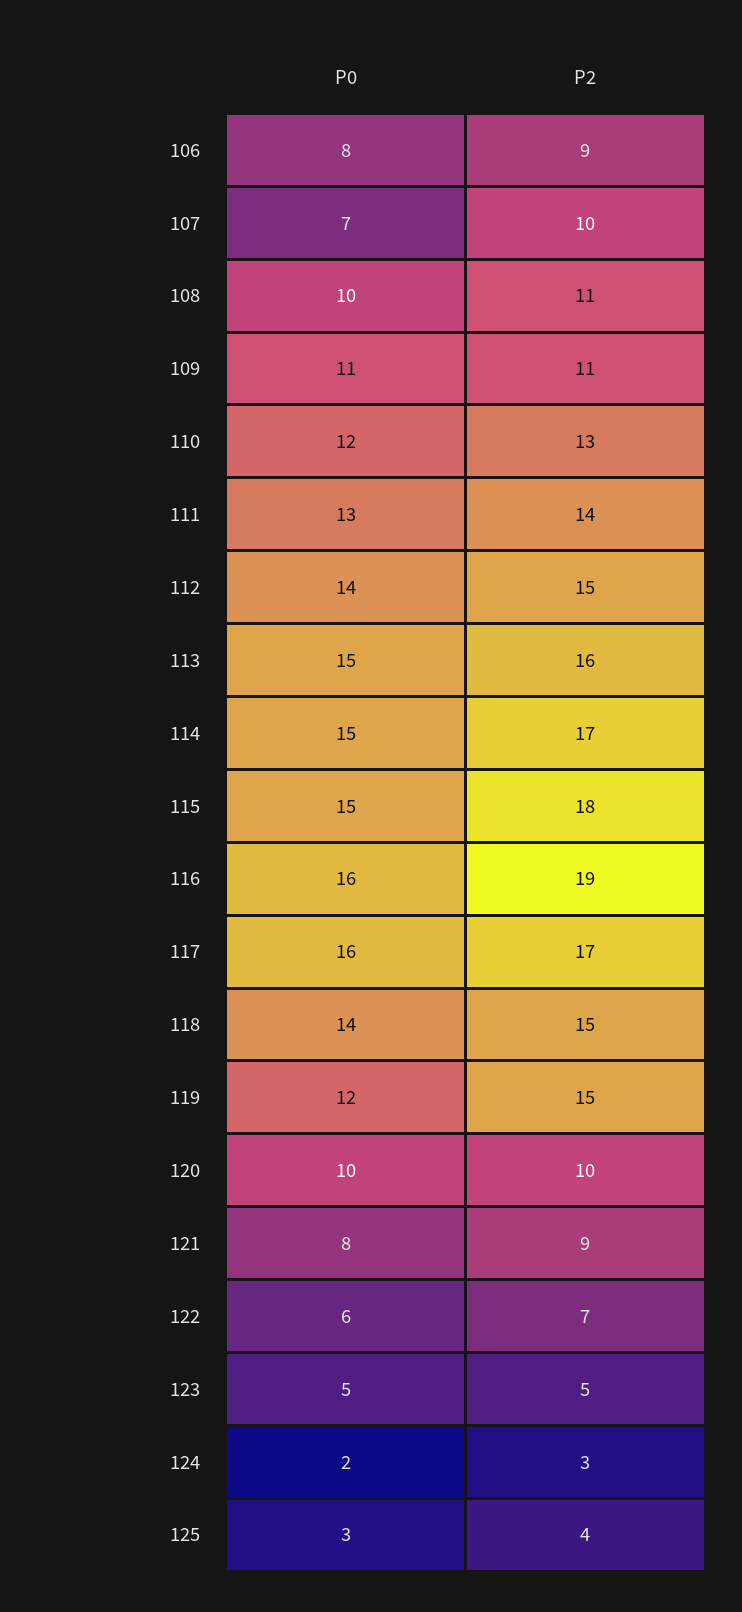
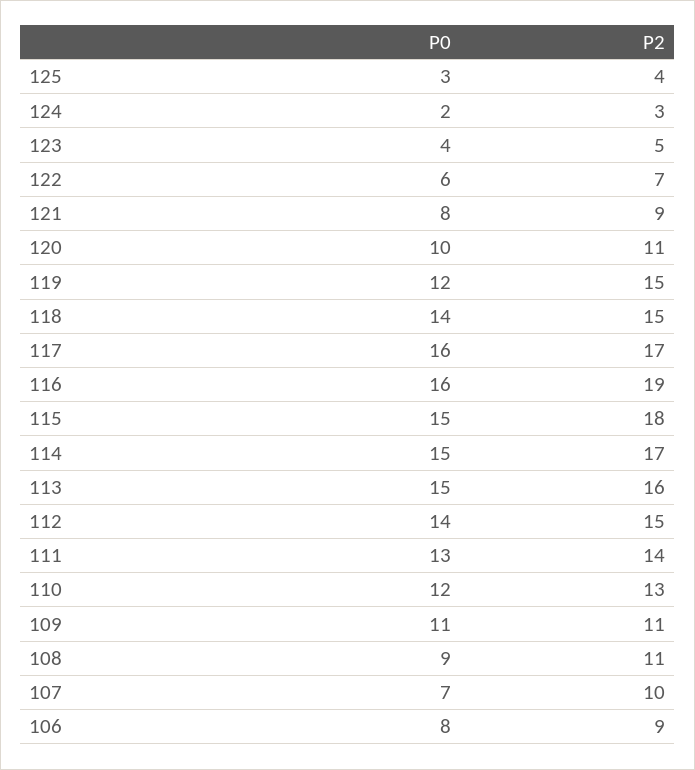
  {
    "P0": {
      "106": 8,
      "107": 7,
-     "108": 10,
+     "108": 9,
      "109": 11,
      "110": 12,
      "111": 13,
      "112": 14,
      "113": 15,
      "114": 15,
      "115": 15,
      "116": 16,
      "117": 16,
      "118": 14,
      "119": 12,
      "120": 10,
      "121": 8,
      "122": 6,
-     "123": 5,
+     "123": 4,
      "124": 2,
      "125": 3
    },
    "P2": {
      "106": 9,
      "107": 10,
      "108": 11,
      "109": 11,
      "110": 13,
      "111": 14,
      "112": 15,
      "113": 16,
      "114": 17,
      "115": 18,
      "116": 19,
      "117": 17,
      "118": 15,
      "119": 15,
-     "120": 10,
+     "120": 11,
      "121": 9,
      "122": 7,
      "123": 5,
      "124": 3,
      "125": 4
    }
  }

